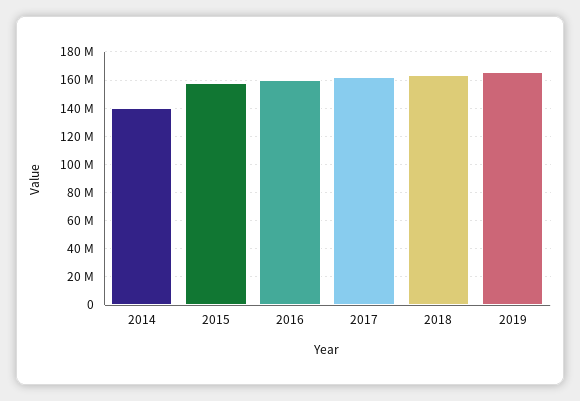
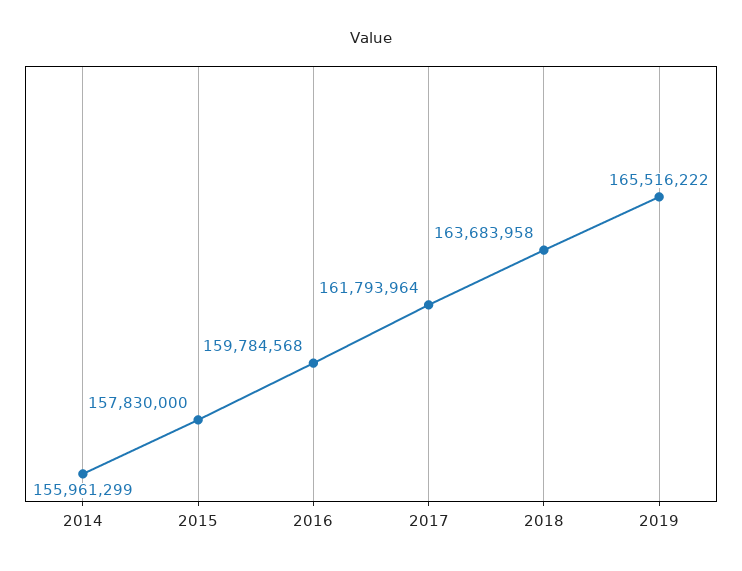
  {
-   "2014": 140000000,
+   "2014": 155961299,
    "2015": 157830000,
    "2016": 159784568,
    "2017": 161793964,
    "2018": 163683958,
    "2019": 165516222
  }

